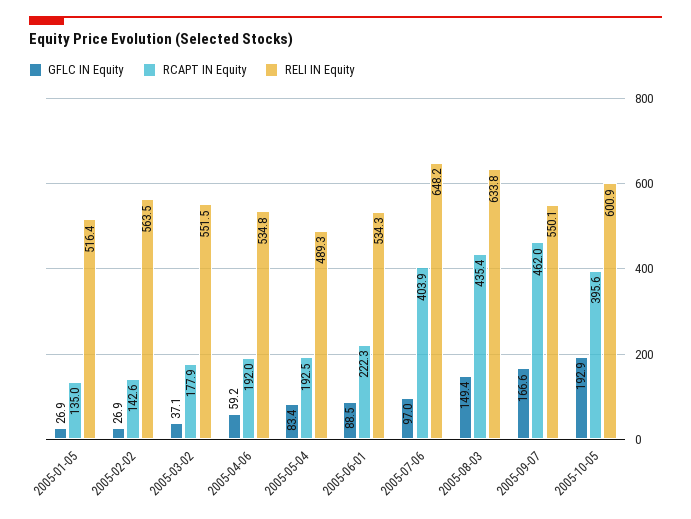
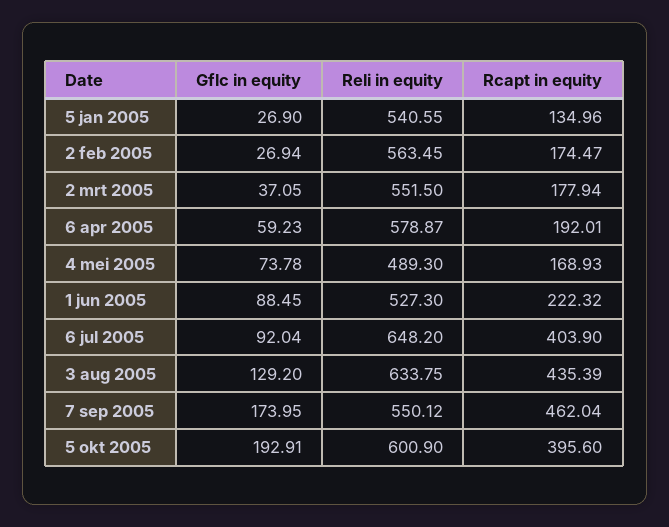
  {
    "GFLC IN Equity": {
      "2005-01-05": 26.9,
      "2005-02-02": 26.94,
      "2005-03-02": 37.05,
      "2005-04-06": 59.23,
-     "2005-05-04": 83.4,
+     "2005-05-04": 73.78,
      "2005-06-01": 88.45,
-     "2005-07-06": 97,
+     "2005-07-06": 92.04,
-     "2005-08-03": 149.4,
+     "2005-08-03": 129.2,
-     "2005-09-07": 166.6,
+     "2005-09-07": 173.95,
      "2005-10-05": 192.91
    },
    "RCAPT IN Equity": {
      "2005-01-05": 134.96,
-     "2005-02-02": 142.6,
+     "2005-02-02": 174.47,
      "2005-03-02": 177.94,
      "2005-04-06": 192.01,
-     "2005-05-04": 192.5,
+     "2005-05-04": 168.93,
      "2005-06-01": 222.32,
      "2005-07-06": 403.9,
      "2005-08-03": 435.39,
      "2005-09-07": 462.04,
      "2005-10-05": 395.6
    },
    "RELI IN Equity": {
-     "2005-01-05": 516.4,
+     "2005-01-05": 540.55,
      "2005-02-02": 563.45,
      "2005-03-02": 551.5,
-     "2005-04-06": 534.8,
+     "2005-04-06": 578.87,
      "2005-05-04": 489.3,
-     "2005-06-01": 534.3,
+     "2005-06-01": 527.3,
      "2005-07-06": 648.2,
      "2005-08-03": 633.75,
      "2005-09-07": 550.12,
      "2005-10-05": 600.9
    }
  }

